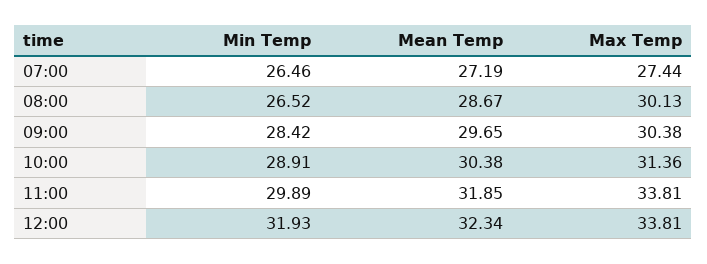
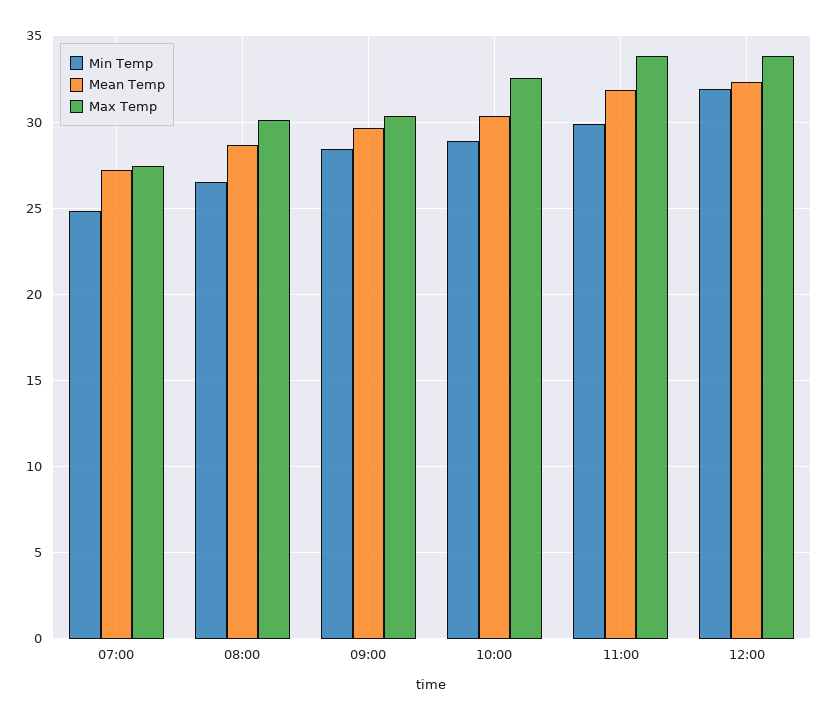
  {
    "Min Temp": {
-     "07:00": 26.46,
+     "07:00": 25,
      "08:00": 26.52,
      "09:00": 28.42,
      "10:00": 28.91,
      "11:00": 29.89,
      "12:00": 31.93
    },
    "Mean Temp": {
      "07:00": 27.19,
      "08:00": 28.67,
      "09:00": 29.65,
      "10:00": 30.38,
      "11:00": 31.85,
      "12:00": 32.34
    },
    "Max Temp": {
      "07:00": 27.44,
      "08:00": 30.13,
      "09:00": 30.38,
-     "10:00": 31.36,
+     "10:00": 32.5,
      "11:00": 33.81,
      "12:00": 33.81
    }
  }

